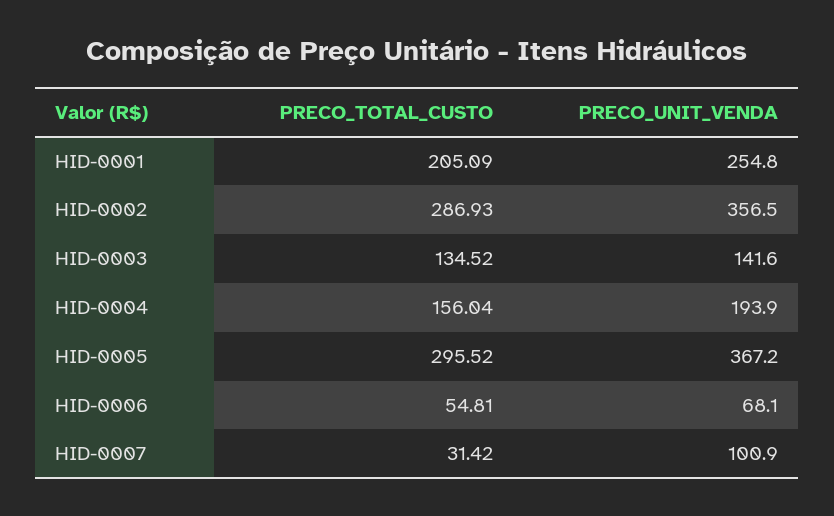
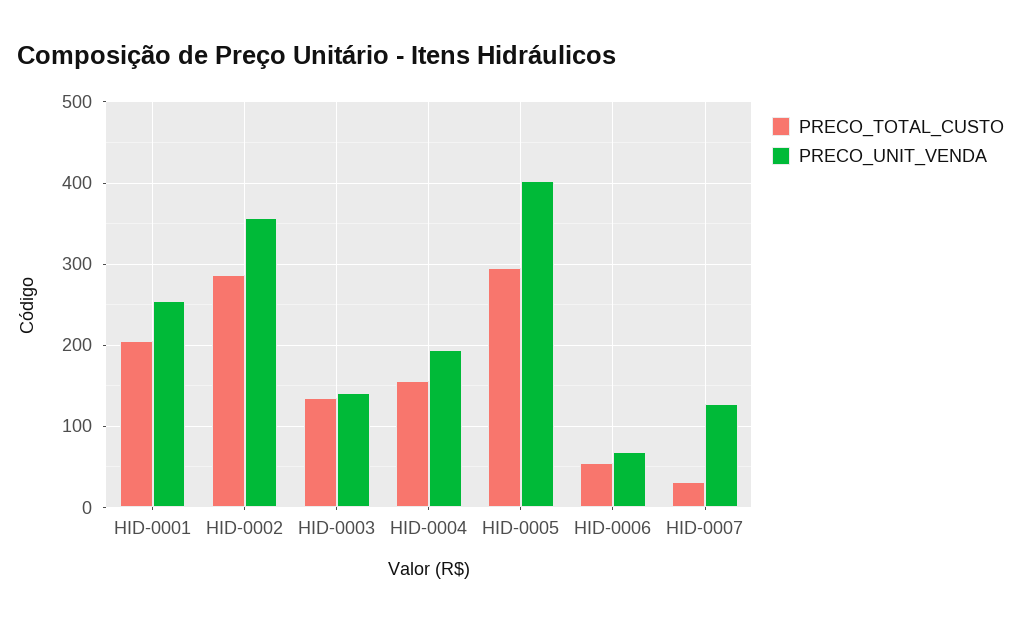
  {
    "PRECO_TOTAL_CUSTO": {
      "HID-0001": 205.09,
      "HID-0002": 286.93,
      "HID-0003": 134.52,
      "HID-0004": 156.04,
      "HID-0005": 295.52,
      "HID-0006": 54.81,
      "HID-0007": 31.42
    },
    "PRECO_UNIT_VENDA": {
      "HID-0001": 254.8,
      "HID-0002": 356.5,
      "HID-0003": 141.6,
      "HID-0004": 193.9,
-     "HID-0005": 367.2,
+     "HID-0005": 400,
      "HID-0006": 68.1,
-     "HID-0007": 100.9
+     "HID-0007": 130
    }
  }

